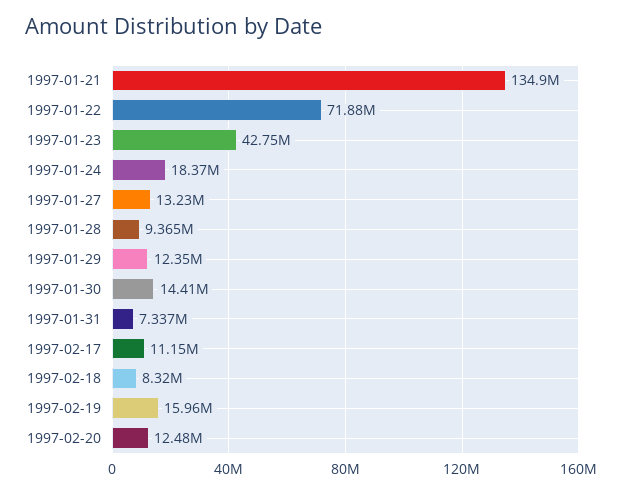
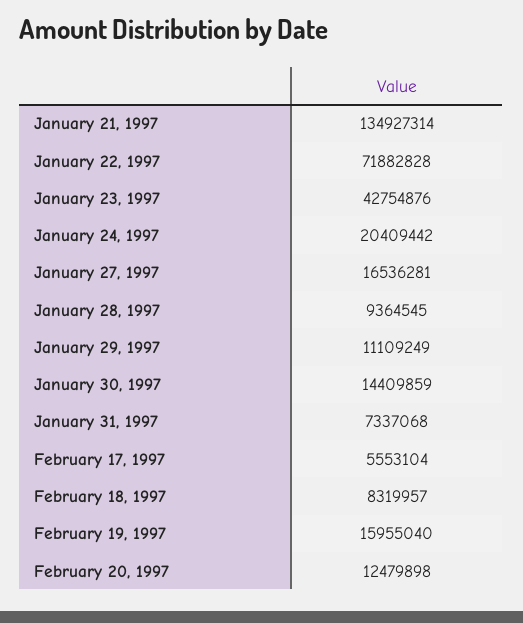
  {
    "1997-01-21": 134927314,
    "1997-01-22": 71882828,
    "1997-01-23": 42754876,
-   "1997-01-24": 18370000,
+   "1997-01-24": 20409442,
-   "1997-01-27": 13230000,
+   "1997-01-27": 16536281,
    "1997-01-28": 9364545,
-   "1997-01-29": 12350000,
+   "1997-01-29": 11109249,
    "1997-01-30": 14409859,
    "1997-01-31": 7337068,
-   "1997-02-17": 11150000,
+   "1997-02-17": 5553104,
    "1997-02-18": 8319957,
    "1997-02-19": 15955040,
    "1997-02-20": 12479898
  }

